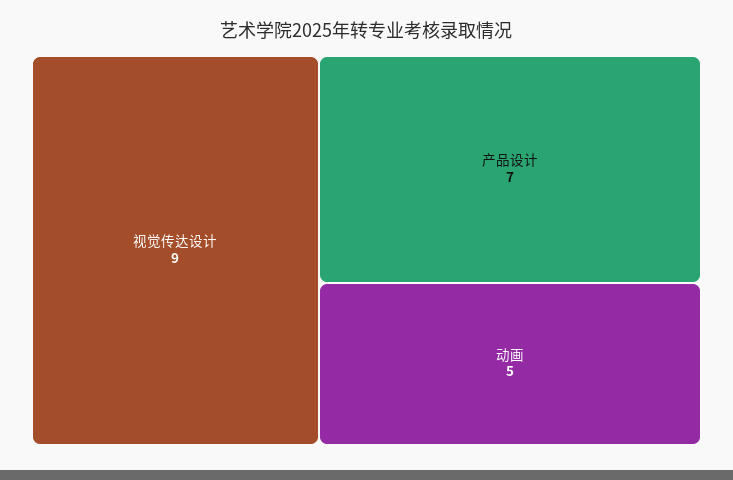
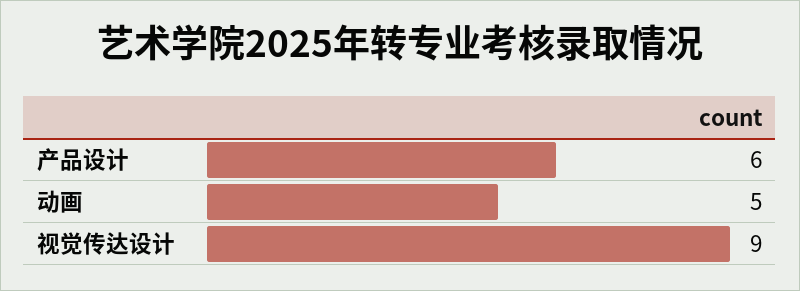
  {
    "视觉传达设计": 9,
-   "产品设计": 7,
+   "产品设计": 6,
    "动画": 5
  }

